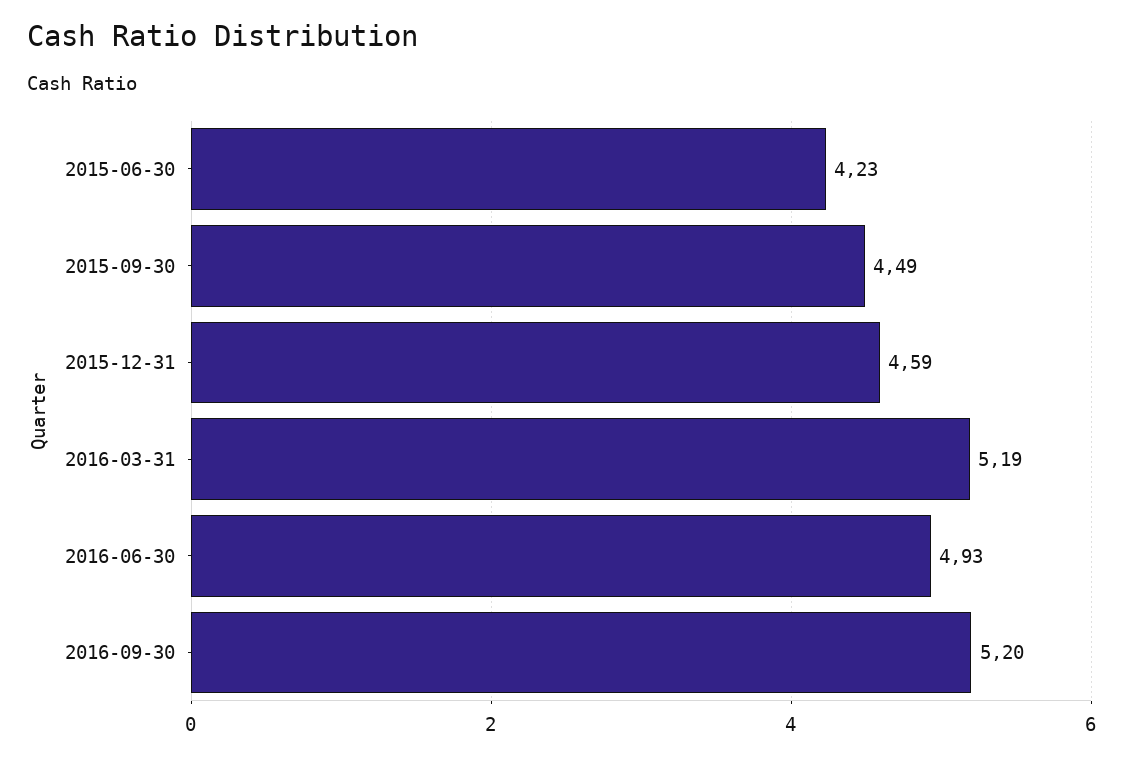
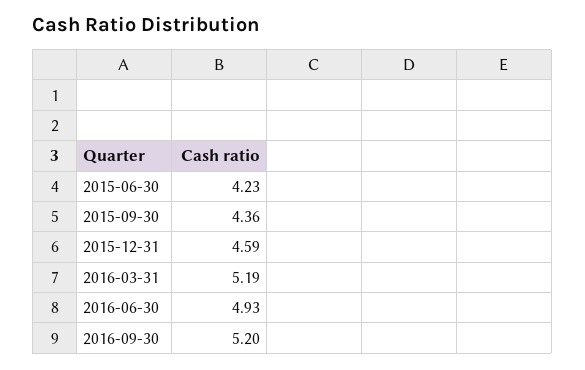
  {
    "2015-06-30": 4.23,
-   "2015-09-30": 4.49,
+   "2015-09-30": 4.36,
    "2015-12-31": 4.59,
    "2016-03-31": 5.19,
    "2016-06-30": 4.93,
    "2016-09-30": 5.2
  }

